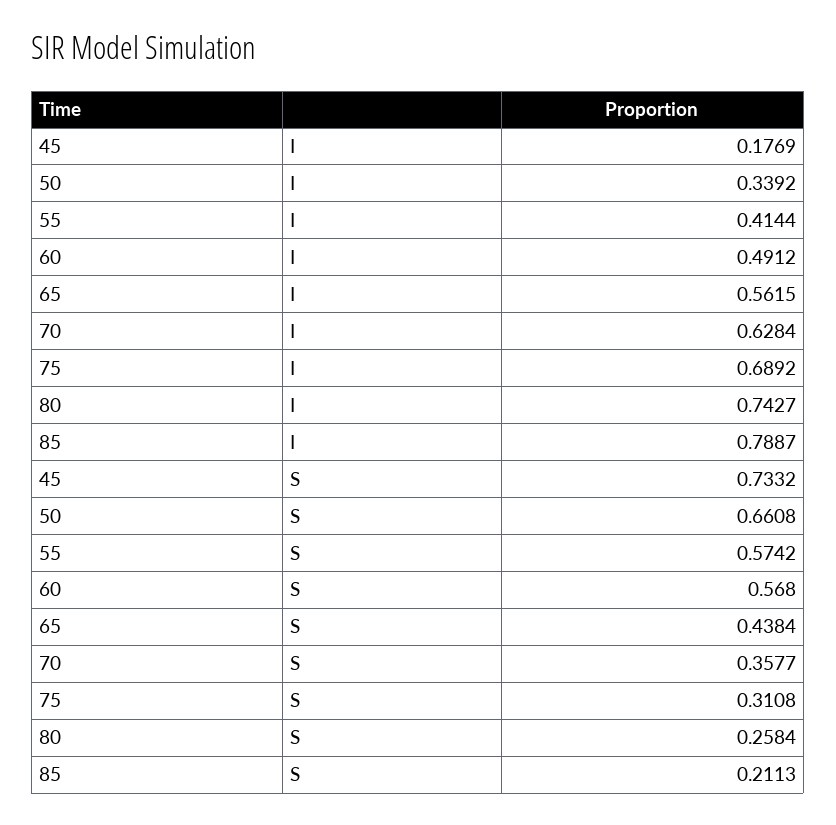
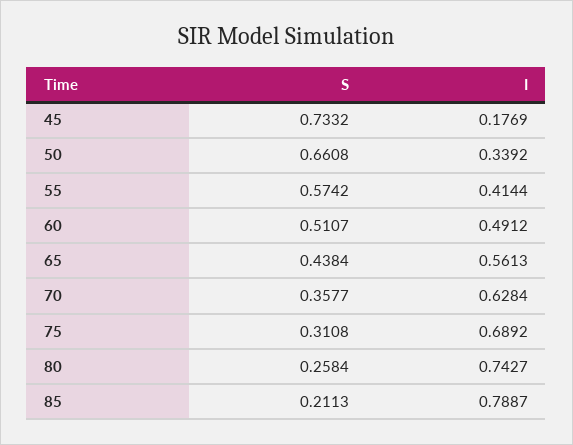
  {
    "45": {
      "I": 0.1769,
      "S": 0.7332
    },
    "50": {
      "I": 0.3392,
      "S": 0.6608
    },
    "55": {
      "I": 0.4144,
      "S": 0.5742
    },
    "60": {
      "I": 0.4912,
-     "S": 0.568
+     "S": 0.5107
    },
    "65": {
-     "I": 0.5615,
+     "I": 0.5613,
      "S": 0.4384
    },
    "70": {
      "I": 0.6284,
      "S": 0.3577
    },
    "75": {
      "I": 0.6892,
      "S": 0.3108
    },
    "80": {
      "I": 0.7427,
      "S": 0.2584
    },
    "85": {
      "I": 0.7887,
      "S": 0.2113
    }
  }

